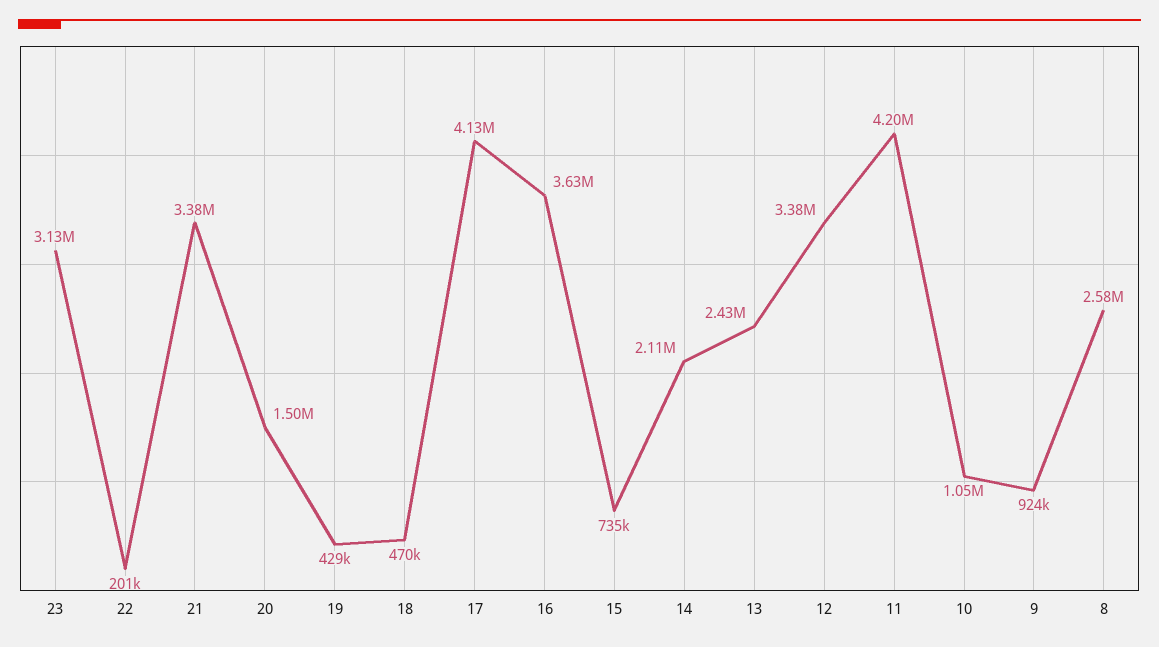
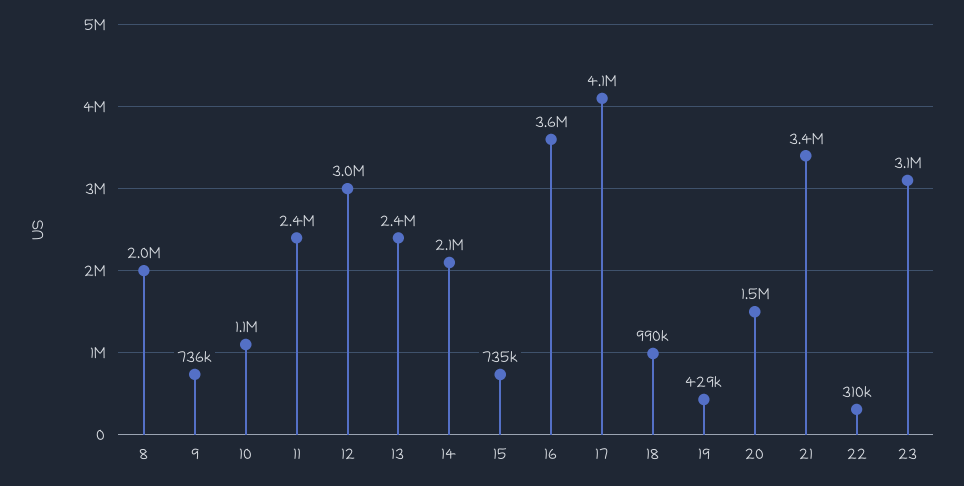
  {
    "23": 3130000,
-   "22": 201000,
+   "22": 310000,
    "21": 3380000,
    "20": 1500000,
    "19": 429000,
-   "18": 470000,
+   "18": 990000,
    "17": 4130000,
    "16": 3630000,
    "15": 735000,
    "14": 2110000,
    "13": 2430000,
-   "12": 3380000,
+   "12": 3000000,
-   "11": 4200000,
+   "11": 2400000,
    "10": 1050000,
-   "9": 924000,
+   "9": 736000,
-   "8": 2580000
+   "8": 2000000
  }

